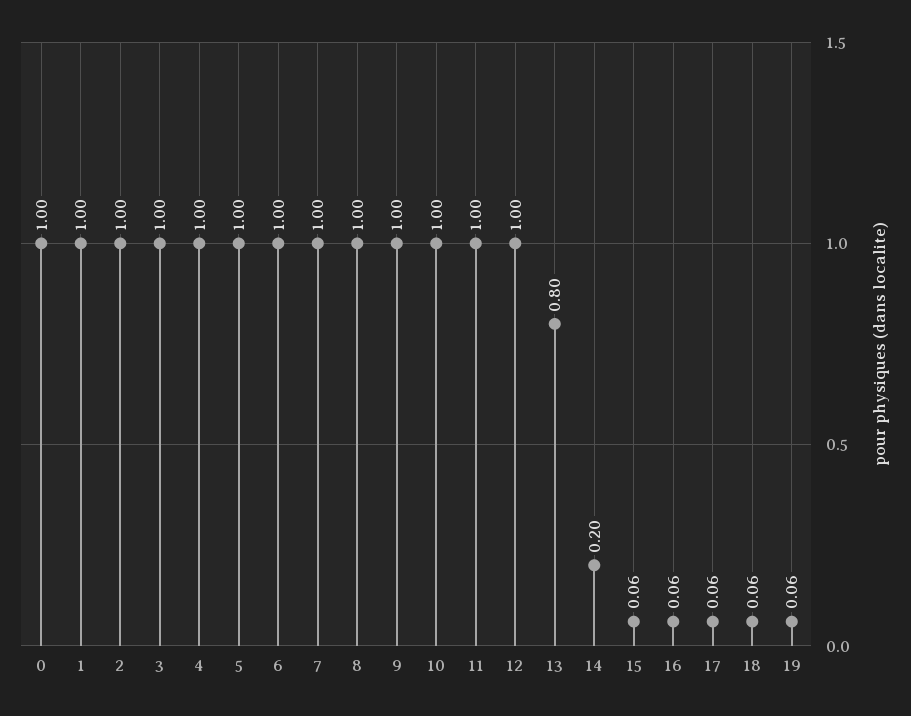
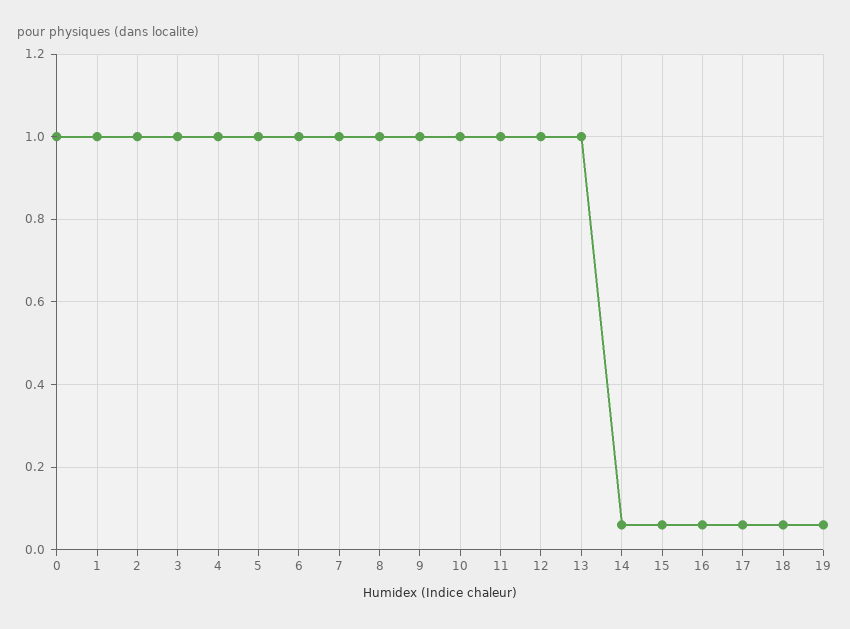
  {
    "0": 1,
    "1": 1,
    "2": 1,
    "3": 1,
    "4": 1,
    "5": 1,
    "6": 1,
    "7": 1,
    "8": 1,
    "9": 1,
    "10": 1,
    "11": 1,
    "12": 1,
-   "13": 0.8,
+   "13": 1,
-   "14": 0.2,
+   "14": 0.05,
    "15": 0.06,
    "16": 0.06,
    "17": 0.06,
    "18": 0.06,
    "19": 0.06
  }

